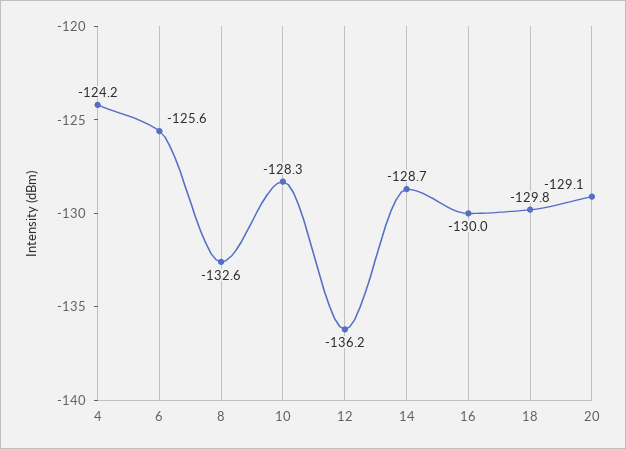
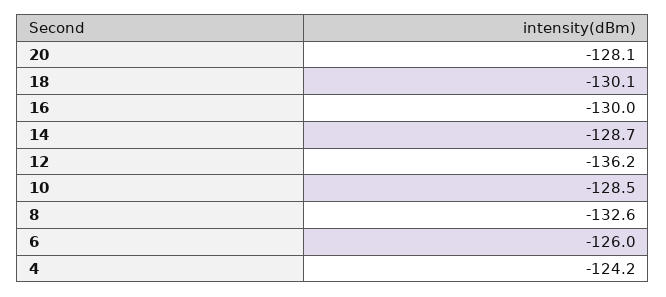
  {
    "4": -124.2,
-   "6": -125.6,
+   "6": -126,
    "8": -132.6,
-   "10": -128.3,
+   "10": -128.5,
    "12": -136.2,
    "14": -128.7,
    "16": -130,
-   "18": -129.8,
+   "18": -130.1,
-   "20": -129.1
+   "20": -128.1
  }

